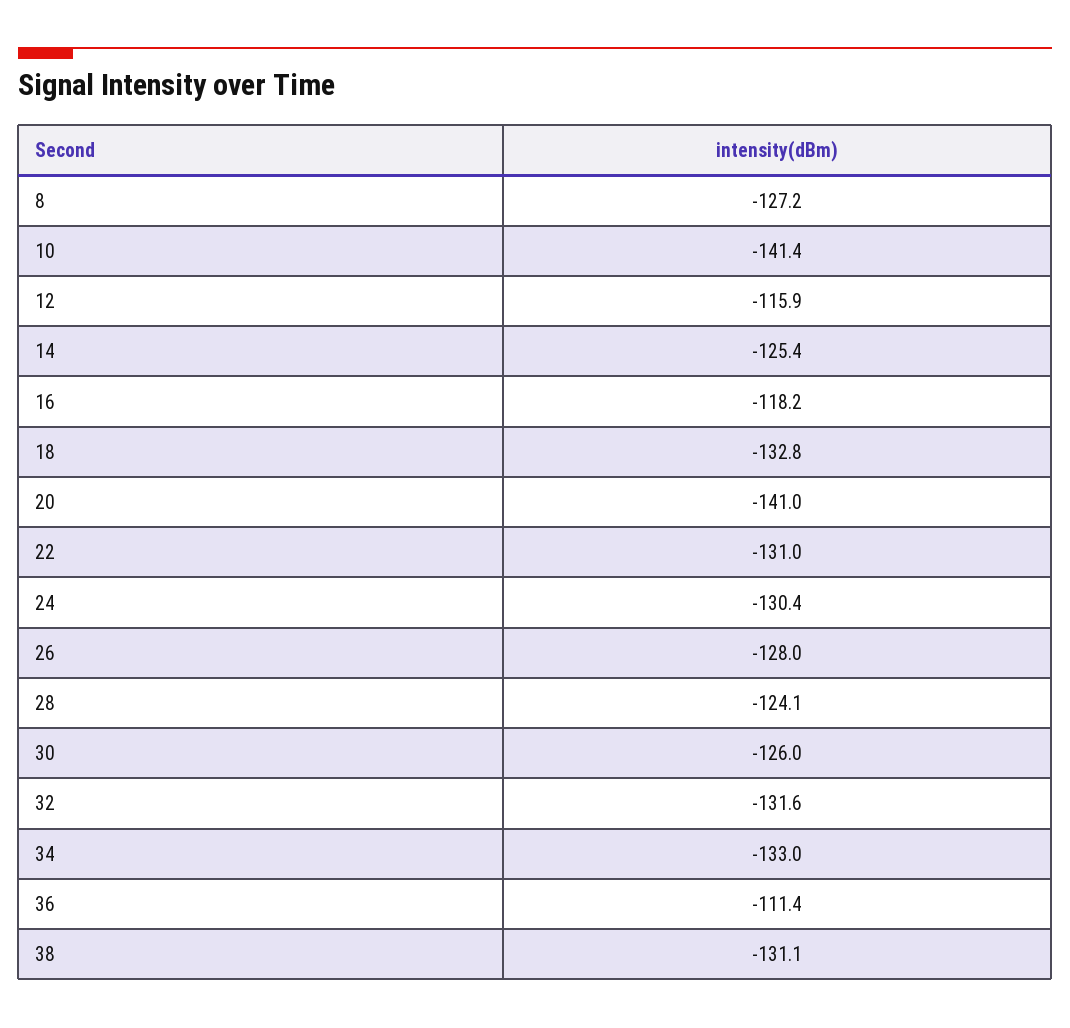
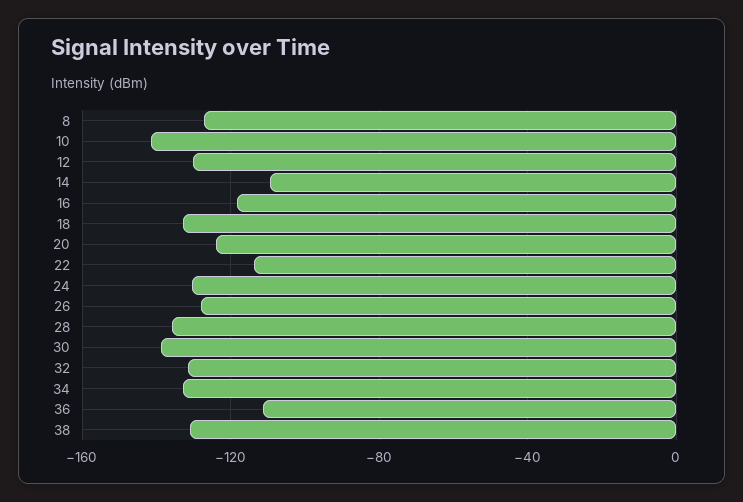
  {
    "8": -127.2,
    "10": -141.4,
-   "12": -115.9,
+   "12": -130,
-   "14": -125.4,
+   "14": -110,
    "16": -118.2,
    "18": -132.8,
-   "20": -141,
+   "20": -125,
-   "22": -131,
+   "22": -115,
    "24": -130.4,
    "26": -128,
-   "28": -124.1,
+   "28": -135,
-   "30": -126,
+   "30": -140,
    "32": -131.6,
    "34": -133,
    "36": -111.4,
    "38": -131.1
  }

